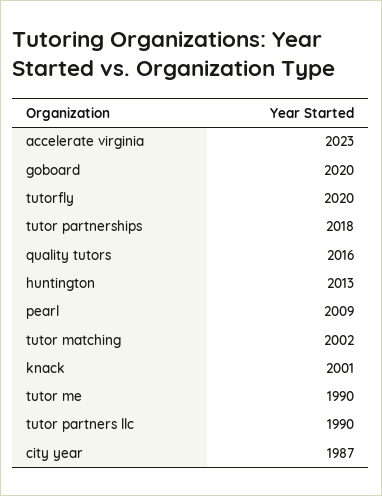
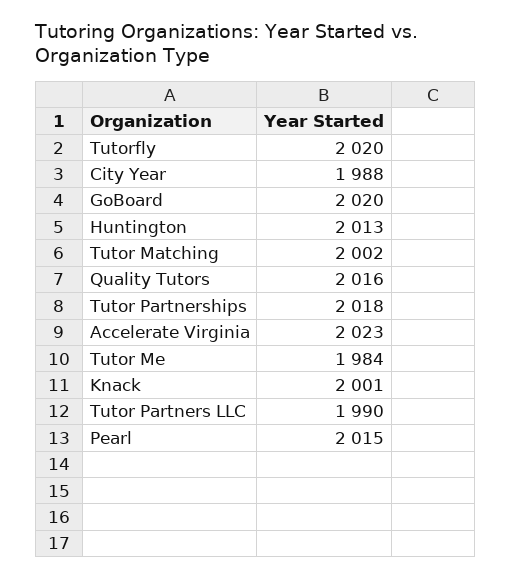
  {
    "accelerate virginia": 2023,
    "goboard": 2020,
    "tutorfly": 2020,
    "tutor partnerships": 2018,
    "quality tutors": 2016,
    "huntington": 2013,
-   "pearl": 2009,
+   "pearl": 2015,
    "tutor matching": 2002,
    "knack": 2001,
-   "tutor me": 1990,
+   "tutor me": 1984,
    "tutor partners llc": 1990,
-   "city year": 1987
+   "city year": 1988
  }

